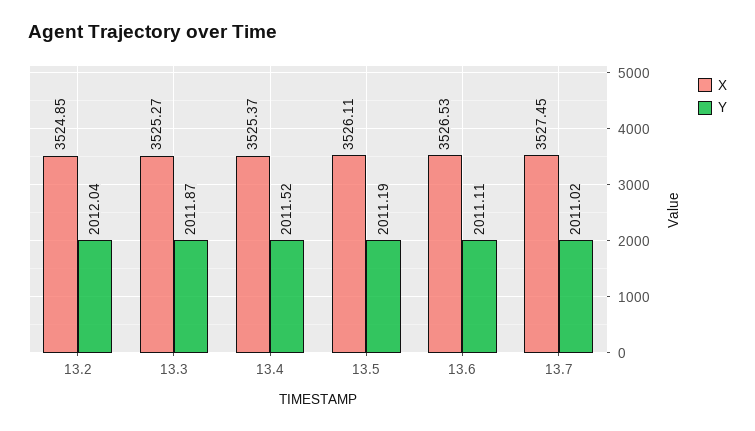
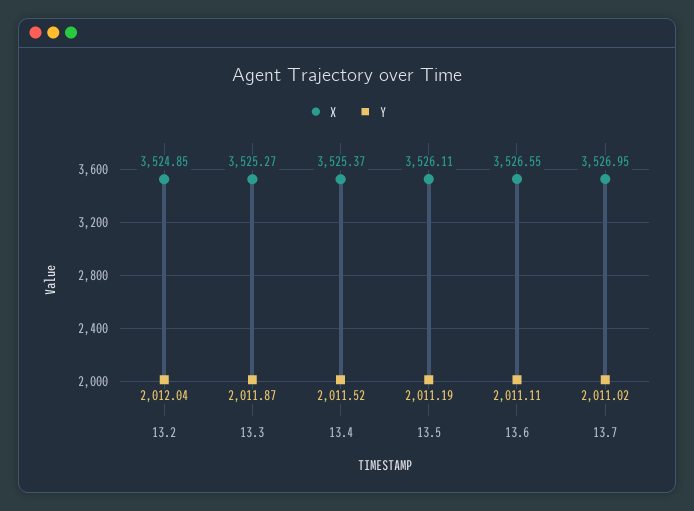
  {
    "X": {
      "13.2": 3524.85,
      "13.3": 3525.27,
      "13.4": 3525.37,
      "13.5": 3526.11,
-     "13.6": 3526.53,
+     "13.6": 3526.55,
-     "13.7": 3527.45
+     "13.7": 3526.95
    },
    "Y": {
      "13.2": 2012.04,
      "13.3": 2011.87,
      "13.4": 2011.52,
      "13.5": 2011.19,
      "13.6": 2011.11,
      "13.7": 2011.02
    }
  }

